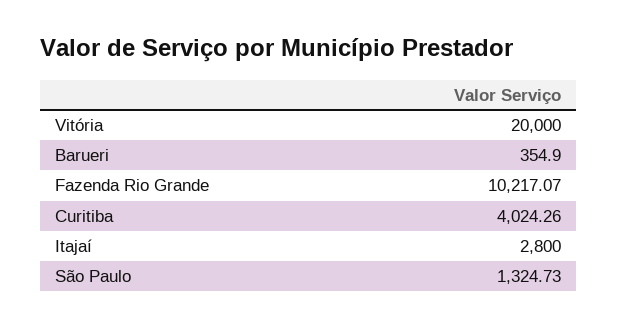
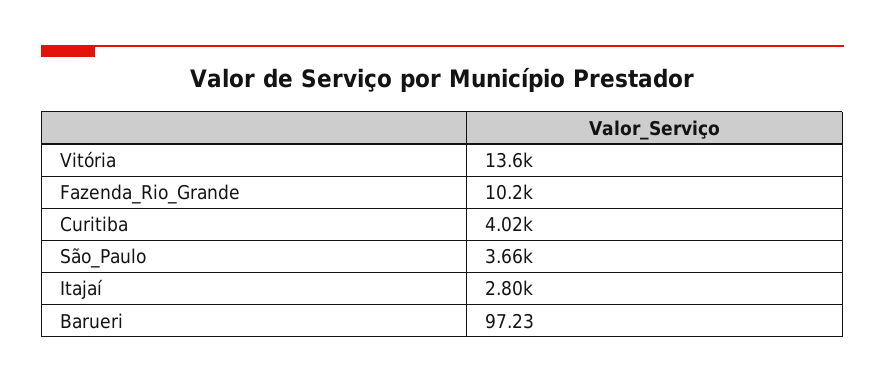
  {
-   "Vitória": 20000,
+   "Vitória": 13600,
-   "Barueri": 354.9,
+   "Barueri": 97.23,
    "Fazenda Rio Grande": 10217.07,
    "Curitiba": 4024.26,
    "Itajaí": 2800,
-   "São Paulo": 1324.73
+   "São Paulo": 3660
  }

